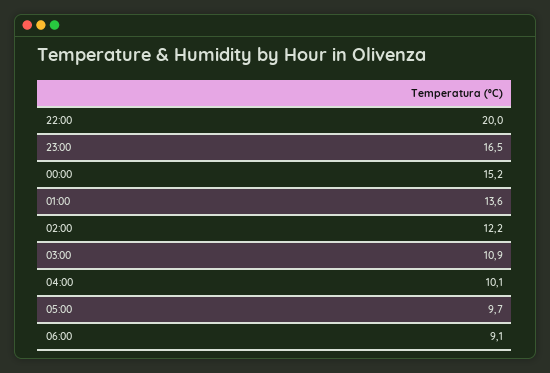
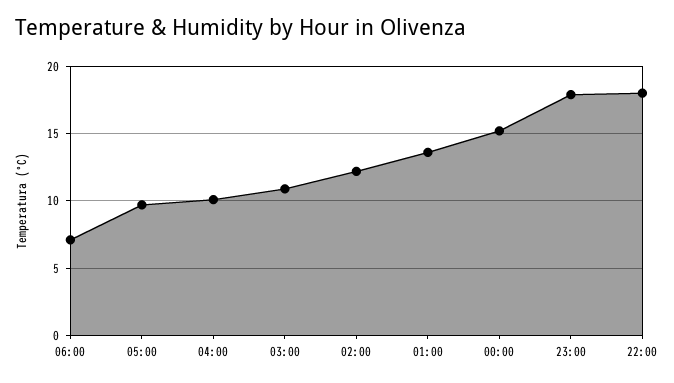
  {
-   "22:00": 20,
+   "22:00": 18,
-   "23:00": 16.5,
+   "23:00": 18,
    "00:00": 15.2,
    "01:00": 13.6,
    "02:00": 12.2,
    "03:00": 10.9,
    "04:00": 10.1,
    "05:00": 9.7,
-   "06:00": 9.1
+   "06:00": 7
  }

